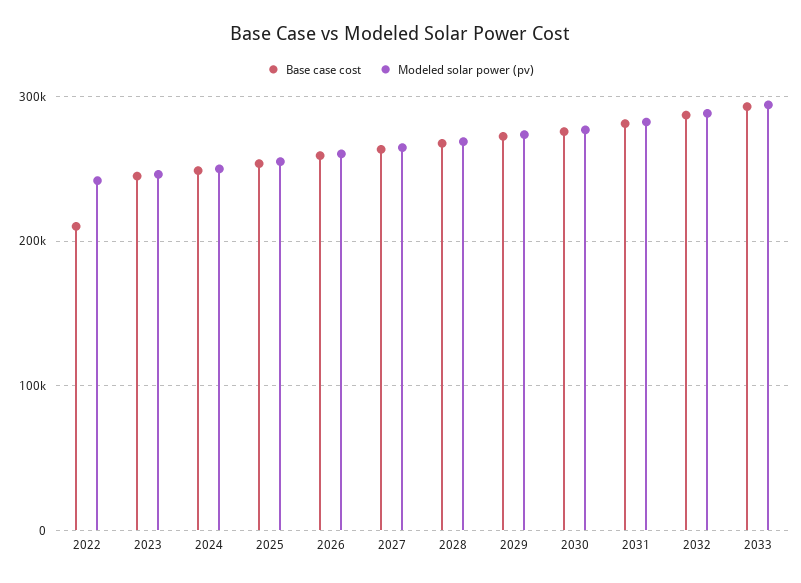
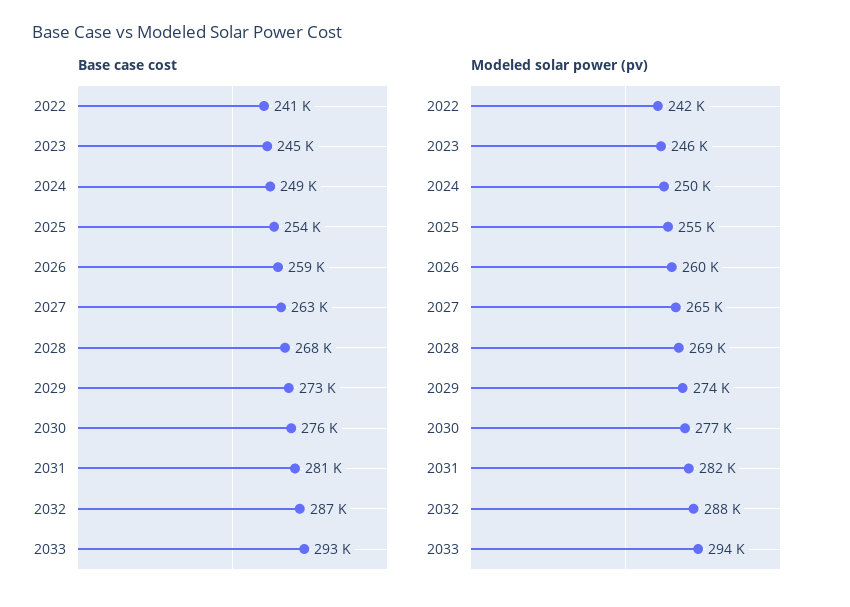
  {
    "Base case cost": {
-     "2022": 210000,
+     "2022": 241000,
      "2023": 245000,
      "2024": 249000,
      "2025": 254000,
      "2026": 259000,
      "2027": 263000,
      "2028": 268000,
      "2029": 273000,
      "2030": 276000,
      "2031": 281000,
      "2032": 287000,
      "2033": 293000
    },
    "Modeled solar power (pv)": {
      "2022": 242000,
      "2023": 246000,
      "2024": 250000,
      "2025": 255000,
      "2026": 260000,
      "2027": 265000,
      "2028": 269000,
      "2029": 274000,
      "2030": 277000,
      "2031": 282000,
      "2032": 288000,
      "2033": 294000
    }
  }

